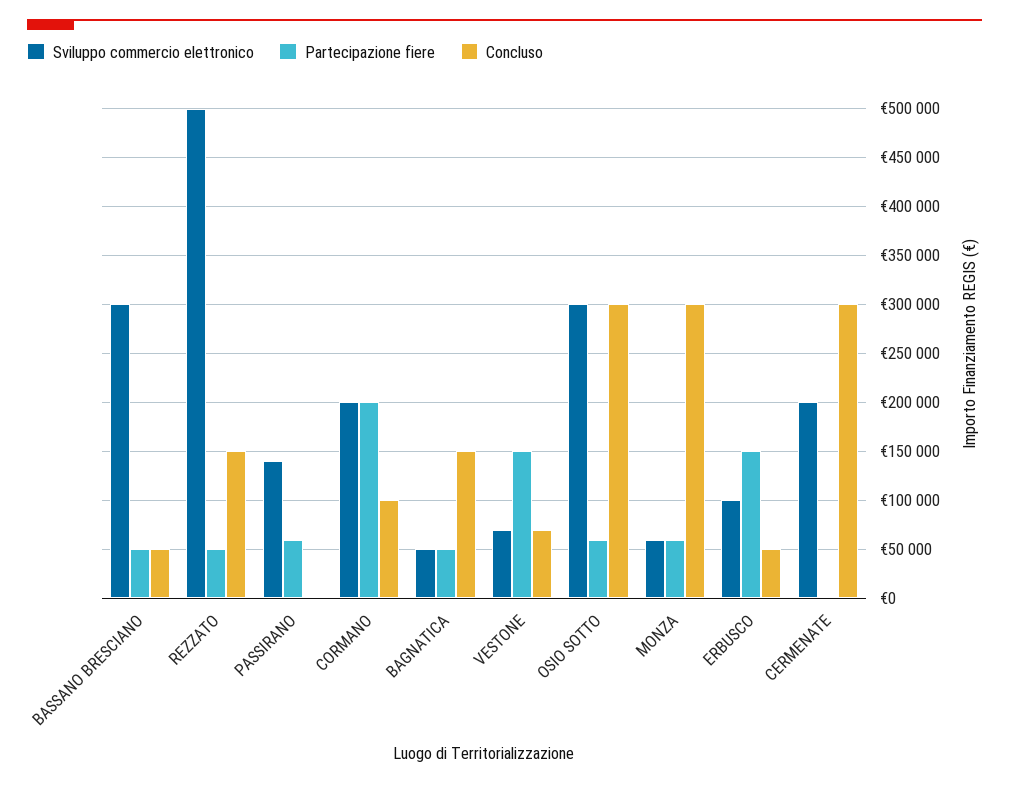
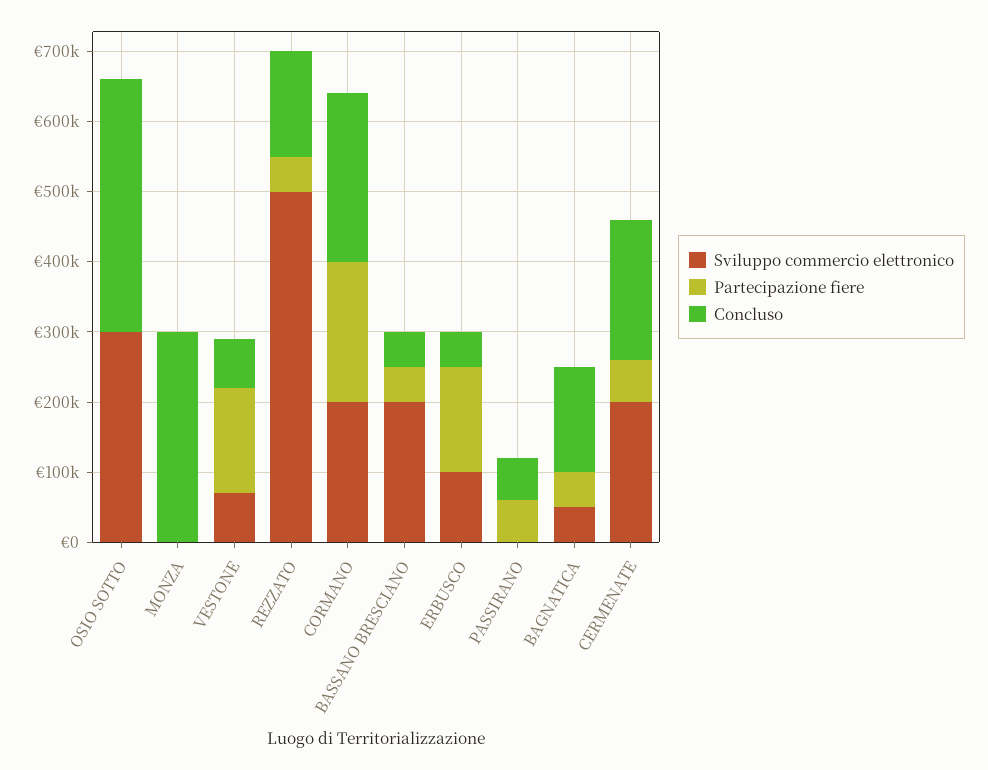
  {
    "Sviluppo commercio elettronico": {
-     "BASSANO BRESCIANO": 300000,
+     "BASSANO BRESCIANO": 200000,
      "REZZATO": 500000,
-     "PASSIRANO": 140000,
+     "PASSIRANO": 0,
      "CORMANO": 200000,
      "BAGNATICA": 50000,
      "VESTONE": 70000,
      "OSIO SOTTO": 300000,
-     "MONZA": 60000,
+     "MONZA": 0,
      "ERBUSCO": 100000,
      "CERMENATE": 200000
    },
    "Partecipazione fiere": {
      "BASSANO BRESCIANO": 50000,
      "REZZATO": 50000,
      "PASSIRANO": 60000,
      "CORMANO": 200000,
      "BAGNATICA": 50000,
      "VESTONE": 150000,
-     "OSIO SOTTO": 60000,
+     "OSIO SOTTO": 0,
-     "MONZA": 60000,
+     "MONZA": 0,
      "ERBUSCO": 150000,
-     "CERMENATE": 0
+     "CERMENATE": 60000
    },
    "Concluso": {
      "BASSANO BRESCIANO": 50000,
      "REZZATO": 150000,
-     "PASSIRANO": 0,
+     "PASSIRANO": 60000,
-     "CORMANO": 100000,
+     "CORMANO": 240000,
      "BAGNATICA": 150000,
      "VESTONE": 70000,
-     "OSIO SOTTO": 300000,
+     "OSIO SOTTO": 360000,
      "MONZA": 300000,
      "ERBUSCO": 50000,
-     "CERMENATE": 300000
+     "CERMENATE": 200000
    }
  }

